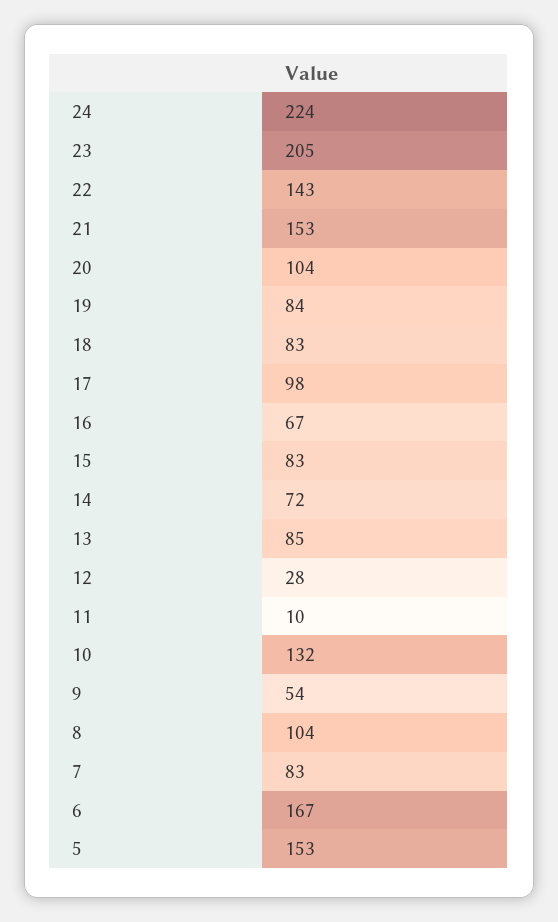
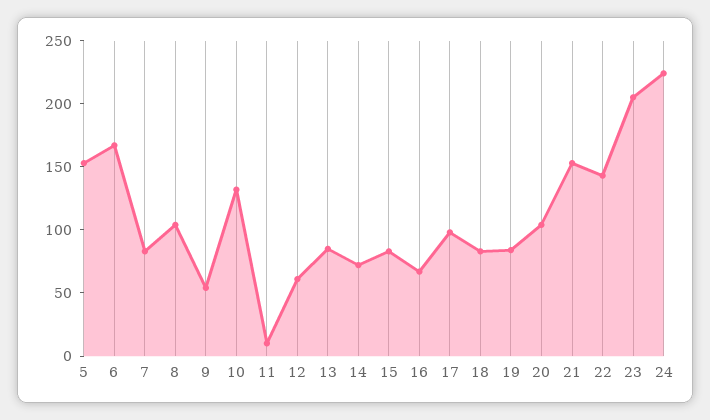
  {
    "24": 224,
    "23": 205,
    "22": 143,
    "21": 153,
    "20": 104,
    "19": 84,
    "18": 83,
    "17": 98,
    "16": 67,
    "15": 83,
    "14": 72,
    "13": 85,
-   "12": 28,
+   "12": 60,
    "11": 10,
    "10": 132,
    "9": 54,
    "8": 104,
    "7": 83,
    "6": 167,
    "5": 153
  }

